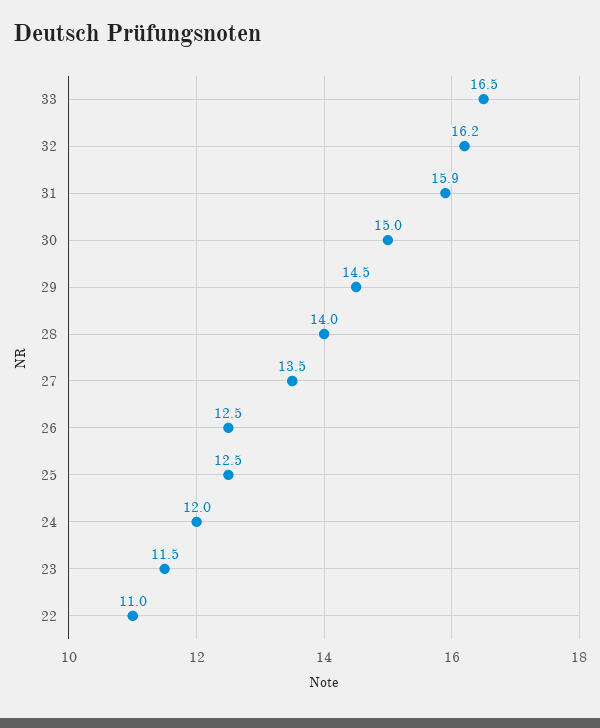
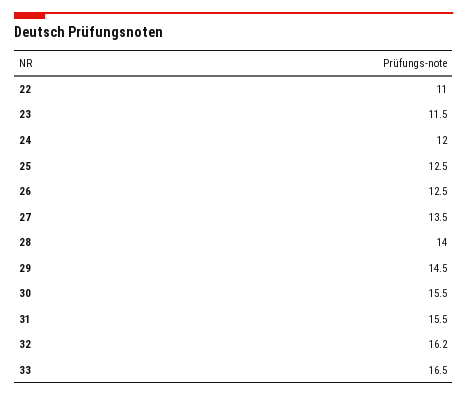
  {
    "33": 16.5,
    "32": 16.2,
-   "31": 15.9,
+   "31": 15.5,
-   "30": 15,
+   "30": 15.5,
    "29": 14.5,
    "28": 14,
    "27": 13.5,
    "26": 12.5,
    "25": 12.5,
    "24": 12,
    "23": 11.5,
    "22": 11
  }

